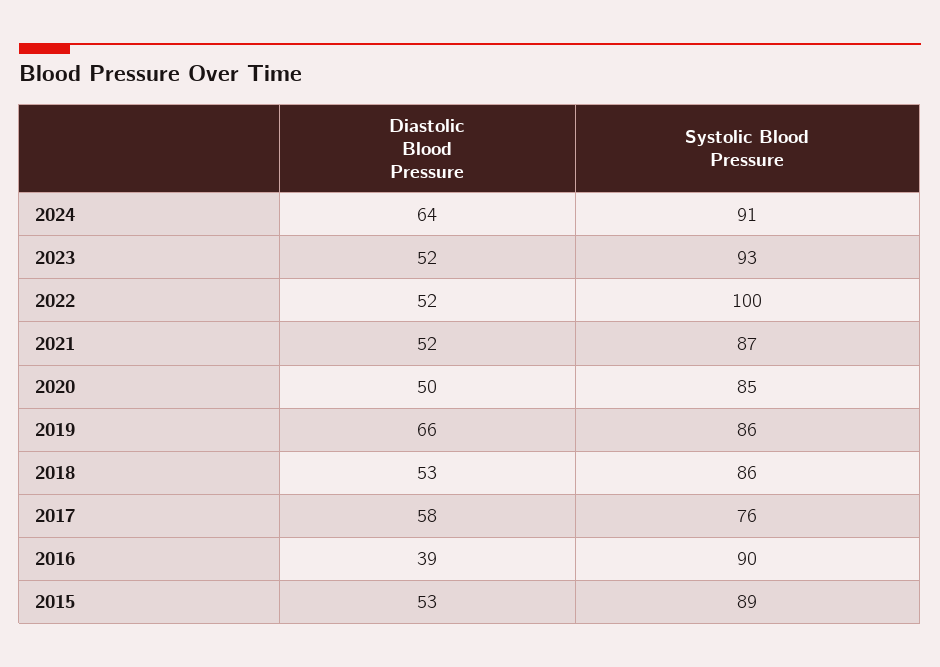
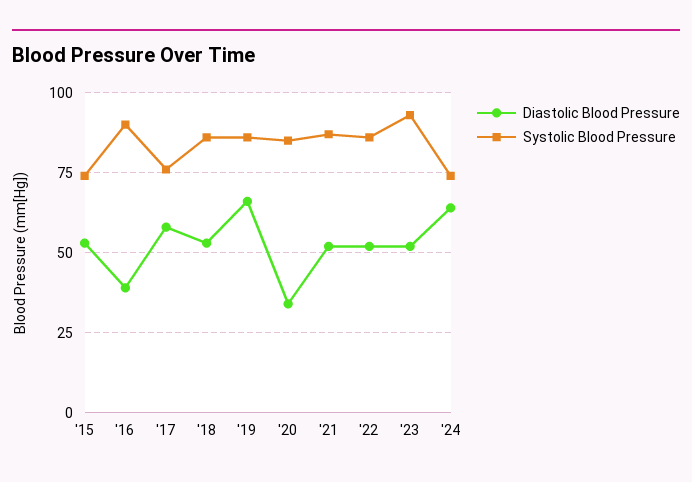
  {
    "Diastolic Blood Pressure": {
      "2024": 64,
      "2023": 52,
      "2022": 52,
      "2021": 52,
-     "2020": 50,
+     "2020": 35,
      "2019": 66,
      "2018": 53,
      "2017": 58,
      "2016": 39,
      "2015": 53
    },
    "Systolic Blood Pressure": {
-     "2024": 91,
+     "2024": 75,
      "2023": 93,
-     "2022": 100,
+     "2022": 85,
      "2021": 87,
      "2020": 85,
      "2019": 86,
      "2018": 86,
      "2017": 76,
      "2016": 90,
-     "2015": 89
+     "2015": 75
    }
  }

